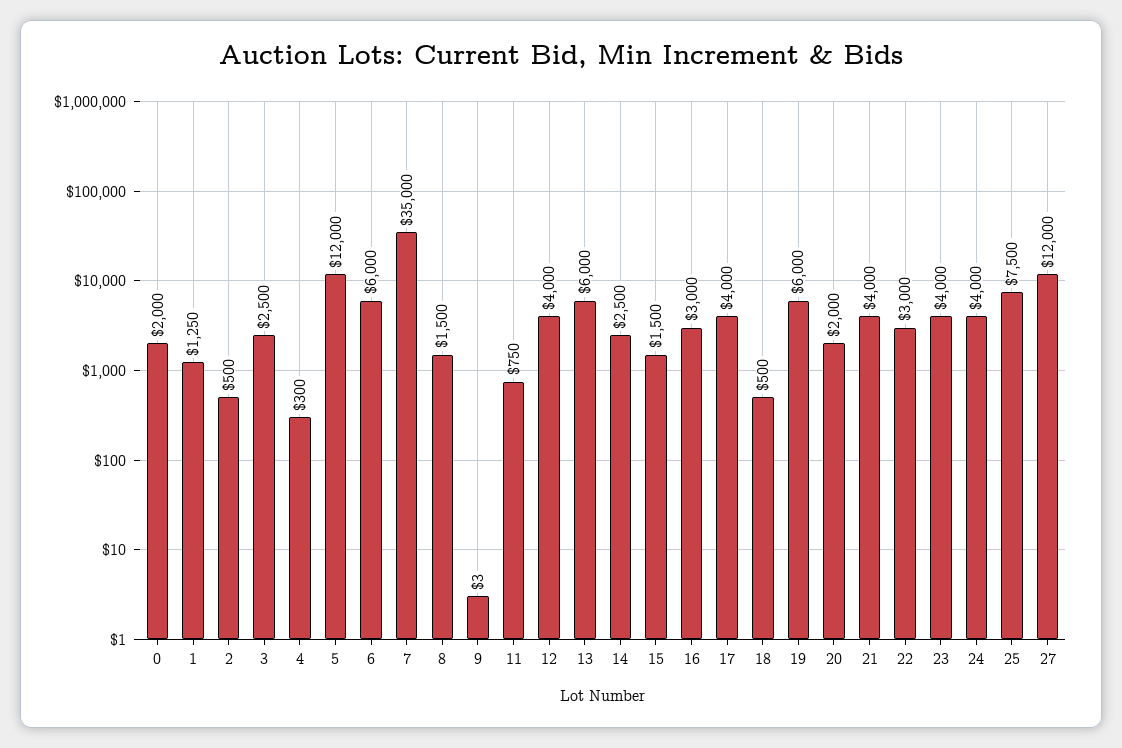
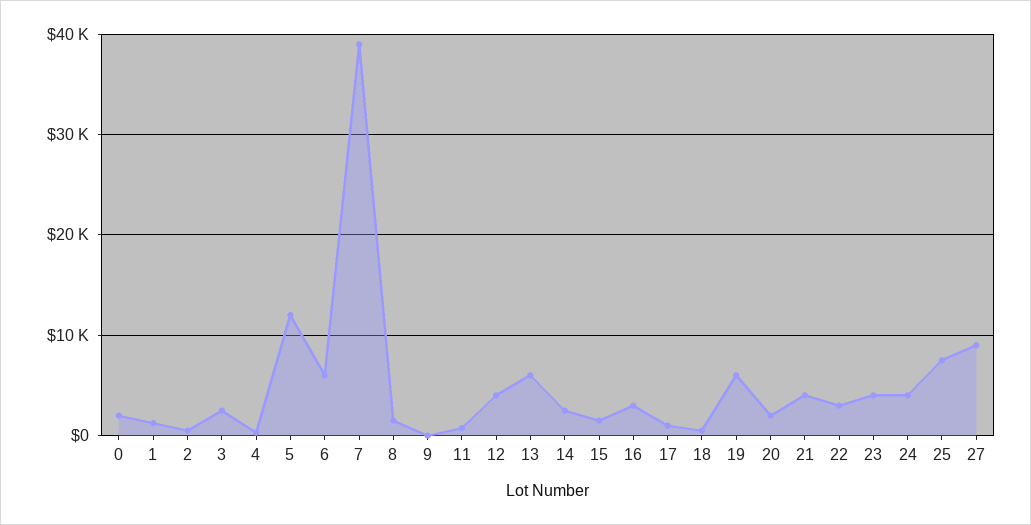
  {
    "0": 2000,
    "1": 1250,
    "2": 500,
    "3": 2500,
    "4": 300,
    "5": 12000,
    "6": 6000,
-   "7": 35000,
+   "7": 39000,
    "8": 1500,
    "9": 3,
    "11": 750,
    "12": 4000,
    "13": 6000,
    "14": 2500,
    "15": 1500,
    "16": 3000,
-   "17": 4000,
+   "17": 1000,
    "18": 500,
    "19": 6000,
    "20": 2000,
    "21": 4000,
    "22": 3000,
    "23": 4000,
    "24": 4000,
    "25": 7500,
-   "27": 12000
+   "27": 9000
  }

